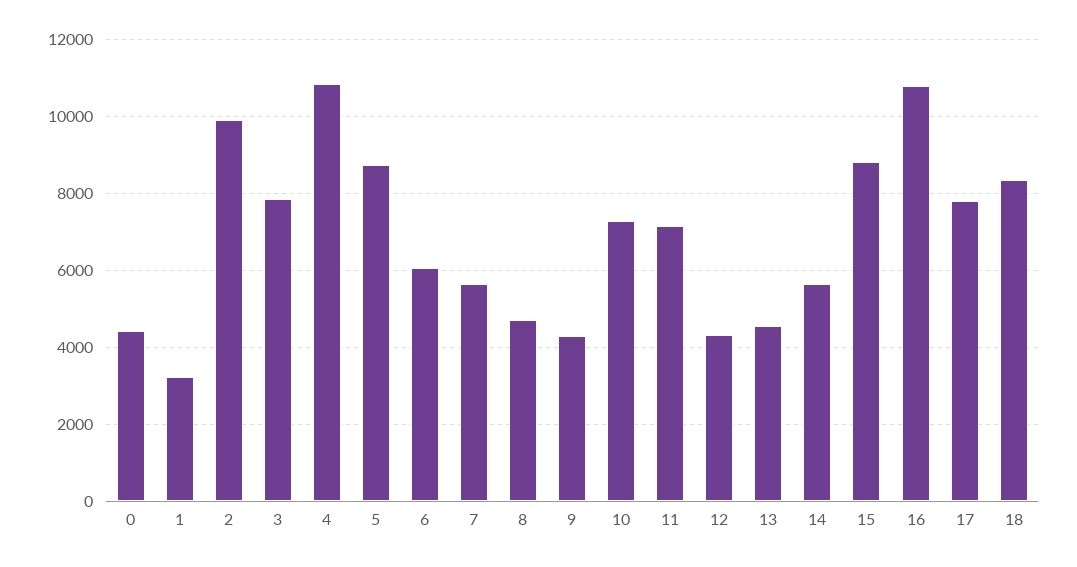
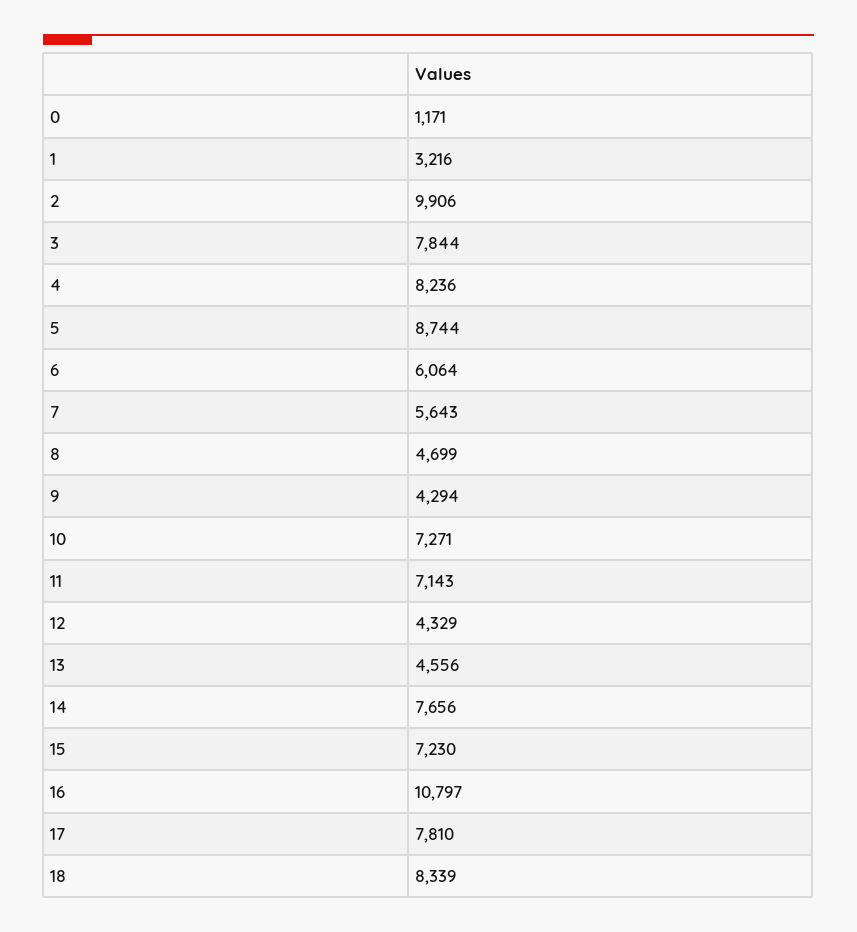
  {
-   "0": 4400,
+   "0": 1171,
    "1": 3216,
    "2": 9906,
    "3": 7844,
-   "4": 10800,
+   "4": 8236,
    "5": 8744,
    "6": 6064,
    "7": 5643,
    "8": 4699,
    "9": 4294,
    "10": 7271,
    "11": 7143,
    "12": 4329,
    "13": 4556,
-   "14": 5600,
+   "14": 7656,
-   "15": 8800,
+   "15": 7230,
    "16": 10797,
    "17": 7810,
    "18": 8339
  }

